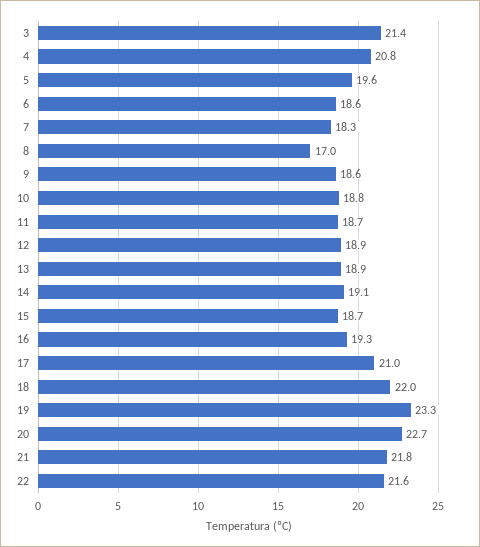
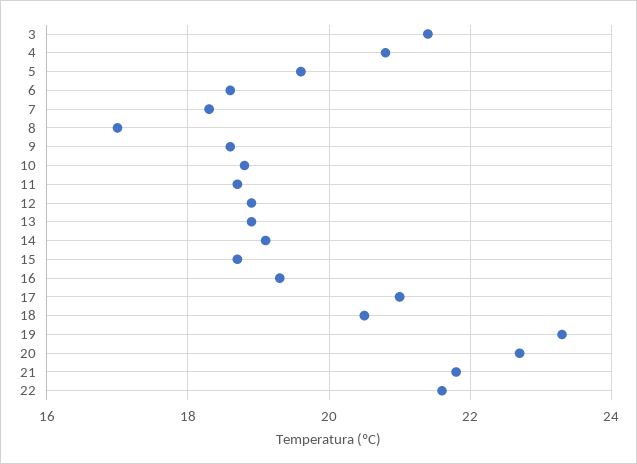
  {
    "3": 21.4,
    "4": 20.8,
    "5": 19.6,
    "6": 18.6,
    "7": 18.3,
    "8": 17,
    "9": 18.6,
    "10": 18.8,
    "11": 18.7,
    "12": 18.9,
    "13": 18.9,
    "14": 19.1,
    "15": 18.7,
    "16": 19.3,
    "17": 21,
-   "18": 22,
+   "18": 20.5,
    "19": 23.3,
    "20": 22.7,
    "21": 21.8,
    "22": 21.6
  }

